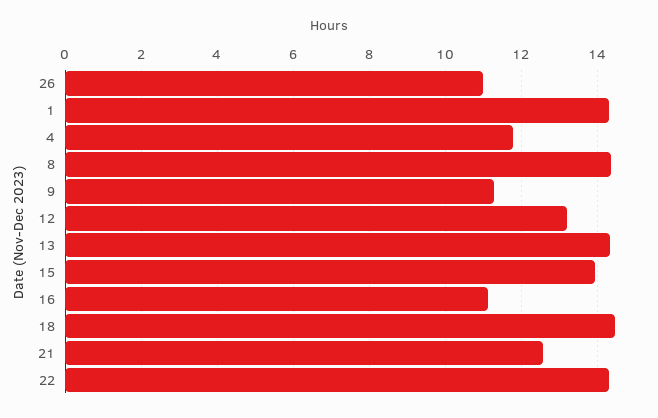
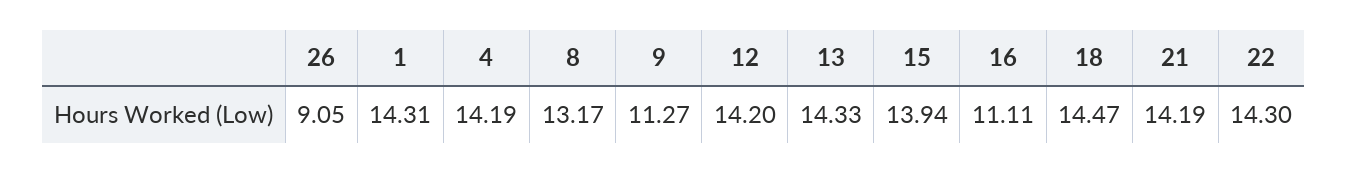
  {
-   "26": 11,
+   "26": 9.05,
    "1": 14.31,
-   "4": 11.8,
+   "4": 14.19,
-   "8": 14.4,
+   "8": 13.17,
    "9": 11.27,
-   "12": 13.2,
+   "12": 14.2,
    "13": 14.33,
    "15": 13.94,
    "16": 11.11,
    "18": 14.47,
-   "21": 12.6,
+   "21": 14.19,
    "22": 14.3
  }

